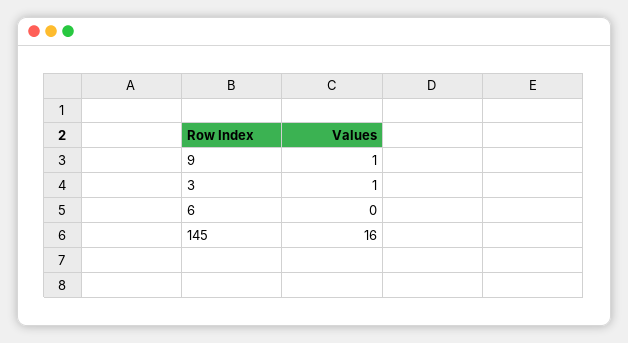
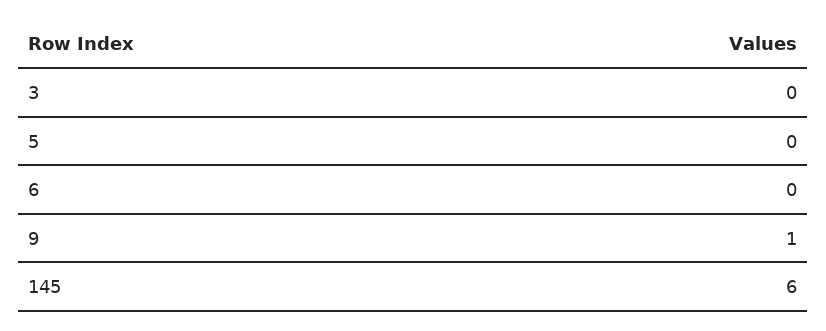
  {
    "9": 1,
-   "3": 1,
+   "3": 0,
    "6": 0,
-   "145": 16
+   "145": 6,
+   "5": 0
  }

